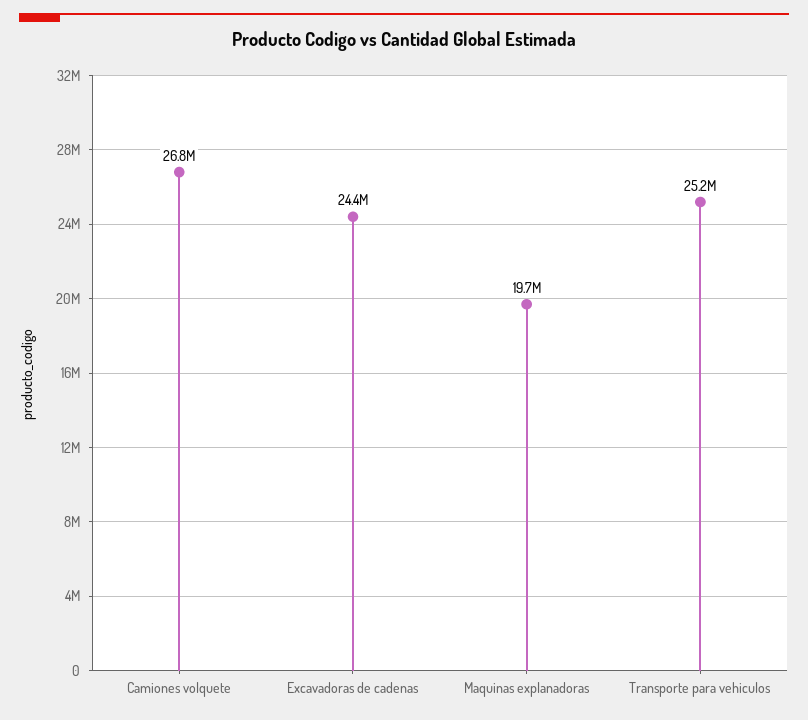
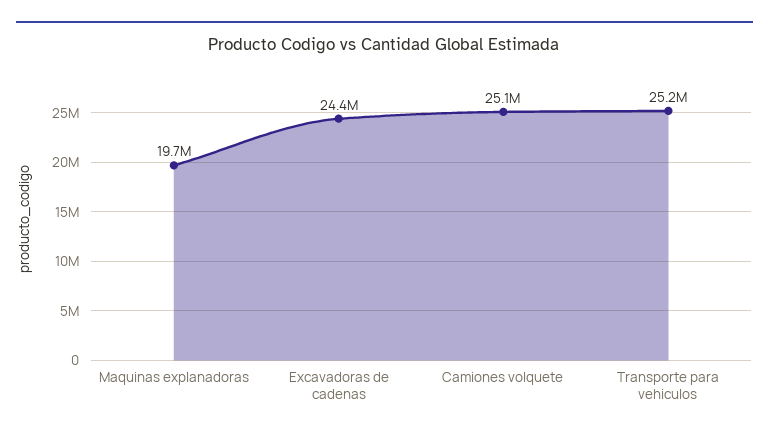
  {
-   "Camiones volquete": 26800000,
+   "Camiones volquete": 25100000,
    "Excavadoras de cadenas": 24400000,
    "Maquinas explanadoras": 19700000,
    "Transporte para vehiculos": 25200000
  }

